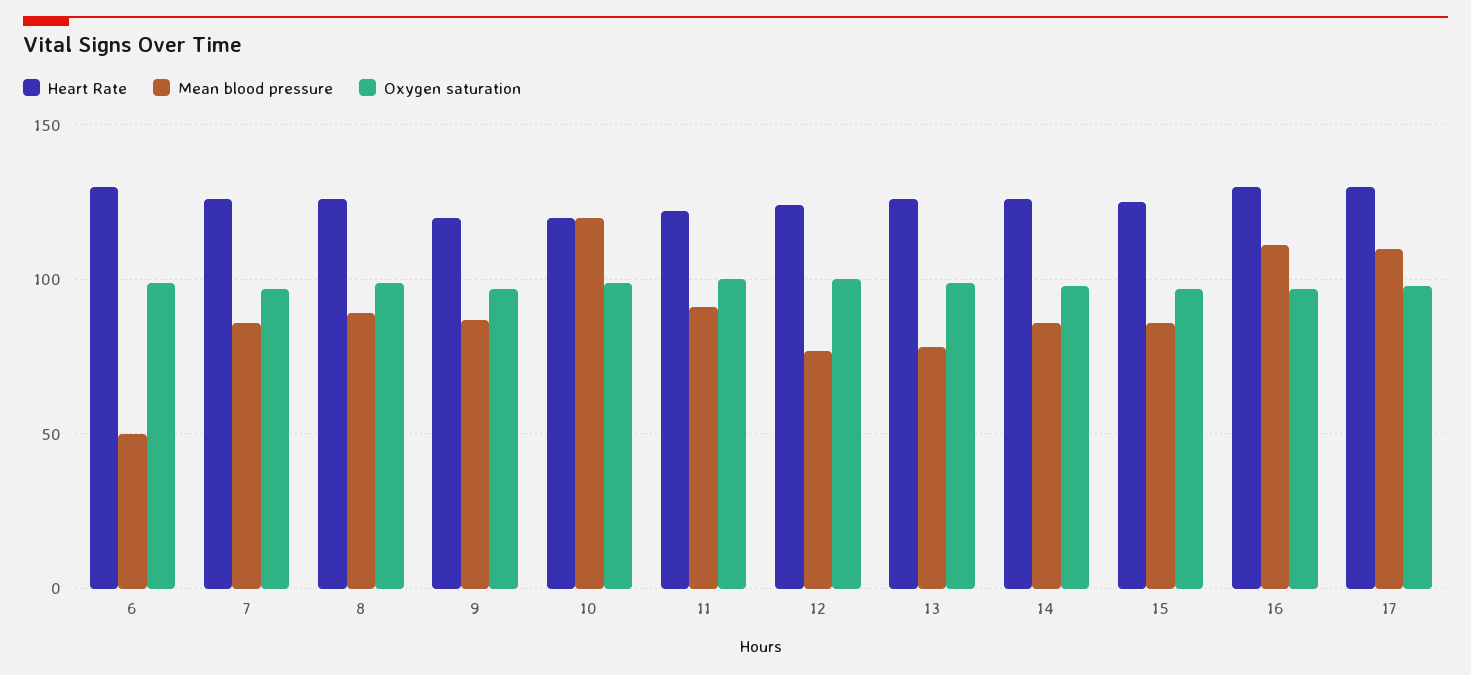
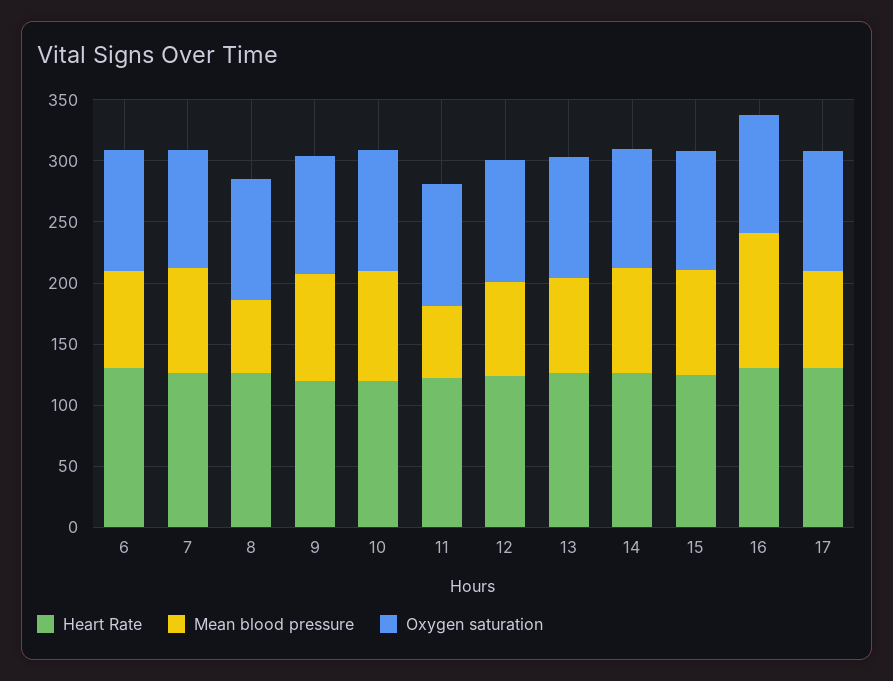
  {
    "Heart Rate": {
      "6": 130,
      "7": 125,
      "8": 125,
      "9": 120,
      "10": 120,
      "11": 120,
      "12": 125,
      "13": 125,
      "14": 125,
      "15": 125,
      "16": 130,
      "17": 130
    },
    "Mean blood pressure": {
-     "6": 50,
+     "6": 80,
      "7": 85,
-     "8": 90,
+     "8": 60,
      "9": 85,
-     "10": 120,
+     "10": 90,
-     "11": 90,
+     "11": 60,
      "12": 75,
      "13": 80,
      "14": 85,
      "15": 85,
      "16": 110,
-     "17": 110
+     "17": 80
    },
    "Oxygen saturation": {
      "6": 100,
      "7": 95,
      "8": 100,
      "9": 95,
      "10": 100,
      "11": 100,
      "12": 100,
      "13": 100,
      "14": 100,
      "15": 95,
      "16": 95,
      "17": 100
    }
  }

